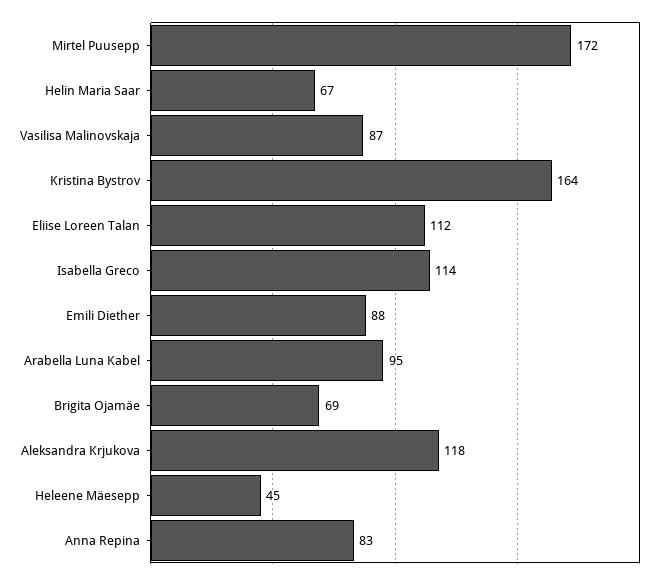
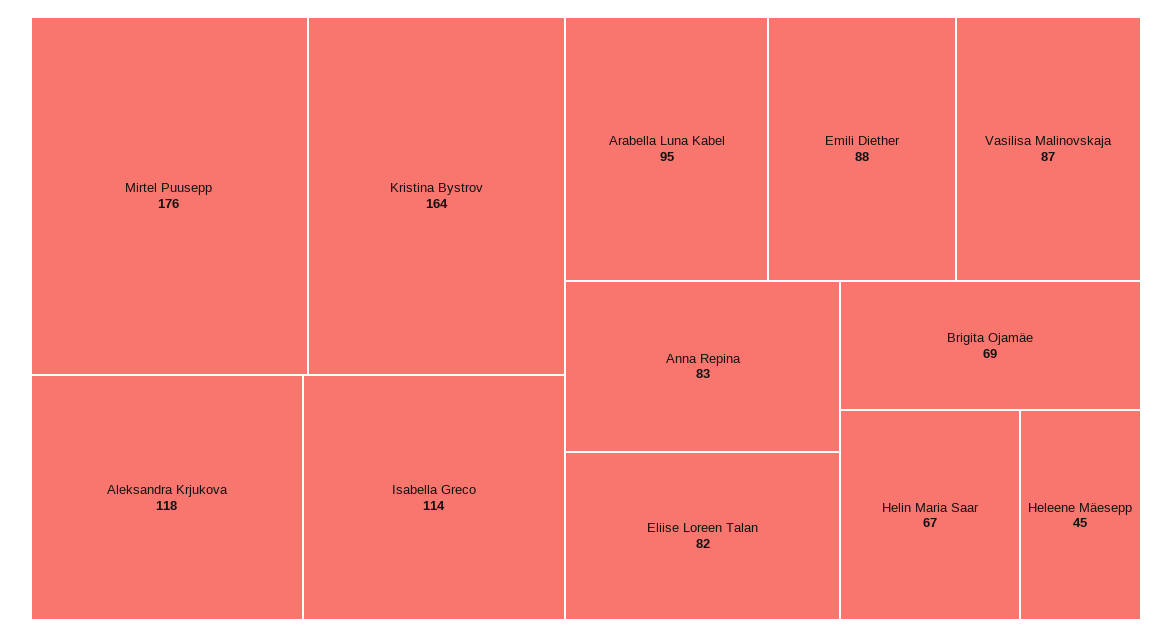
  {
-   "Mirtel Puusepp": 172,
+   "Mirtel Puusepp": 176,
    "Helin Maria Saar": 67,
    "Vasilisa Malinovskaja": 87,
    "Kristina Bystrov": 164,
-   "Eliise Loreen Talan": 112,
+   "Eliise Loreen Talan": 82,
    "Isabella Greco": 114,
    "Emili Diether": 88,
    "Arabella Luna Kabel": 95,
    "Brigita Ojamäe": 69,
    "Aleksandra Krjukova": 118,
    "Heleene Mäesepp": 45,
    "Anna Repina": 83
  }

